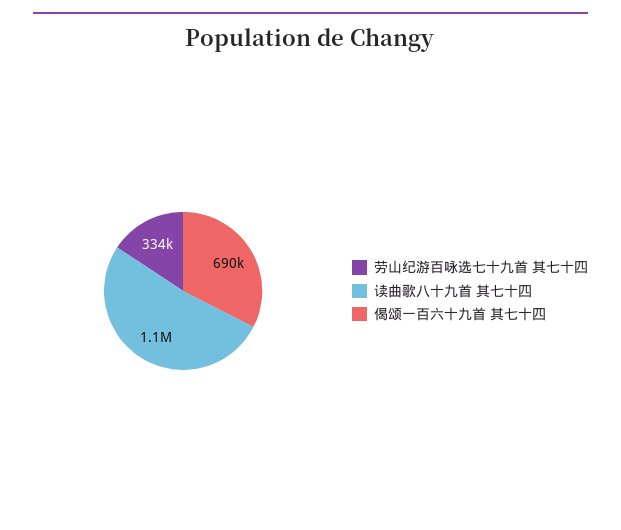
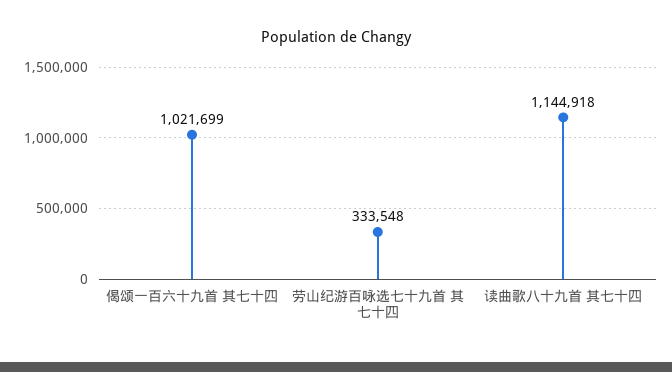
  {
    "劳山纪游百咏选七十九首 其七十四": 333548,
    "读曲歌八十九首 其七十四": 1144918,
-   "偈颂一百六十九首 其七十四": 690000
+   "偈颂一百六十九首 其七十四": 1021699
  }

